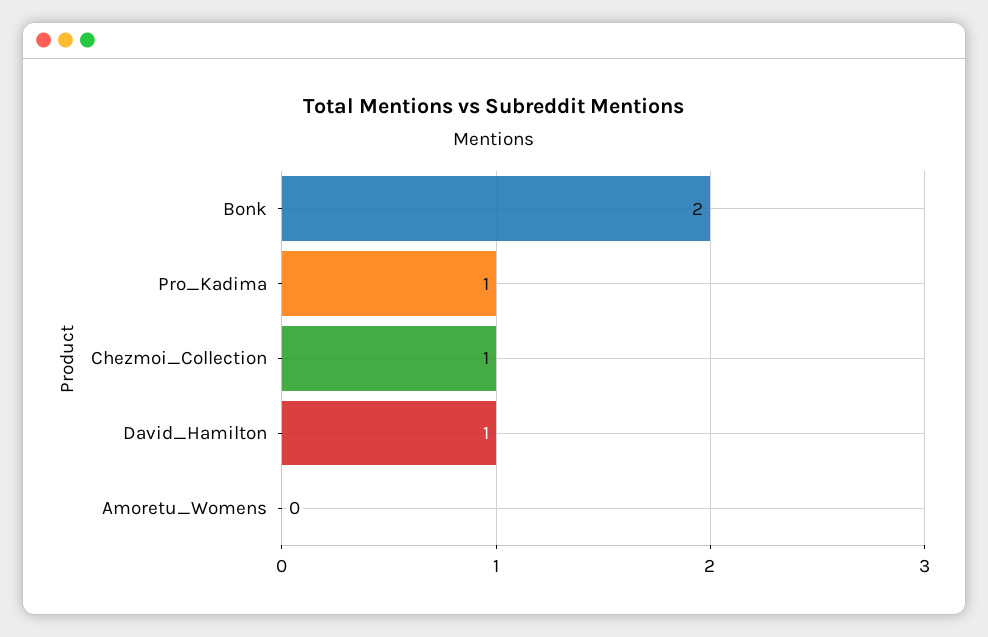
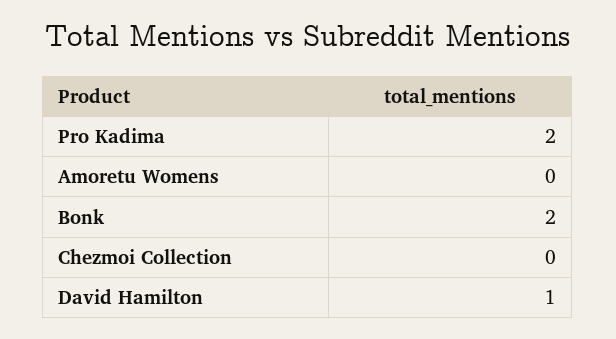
  {
    "Bonk": 2,
-   "Pro_Kadima": 1,
+   "Pro_Kadima": 2,
-   "Chezmoi_Collection": 1,
+   "Chezmoi_Collection": 0,
    "David_Hamilton": 1,
    "Amoretu_Womens": 0
  }

